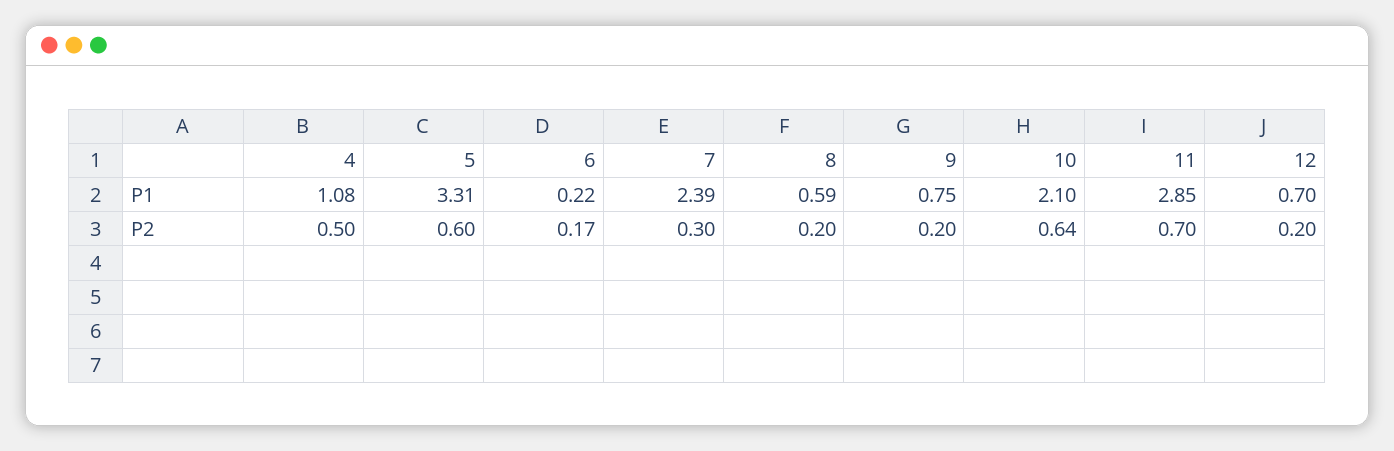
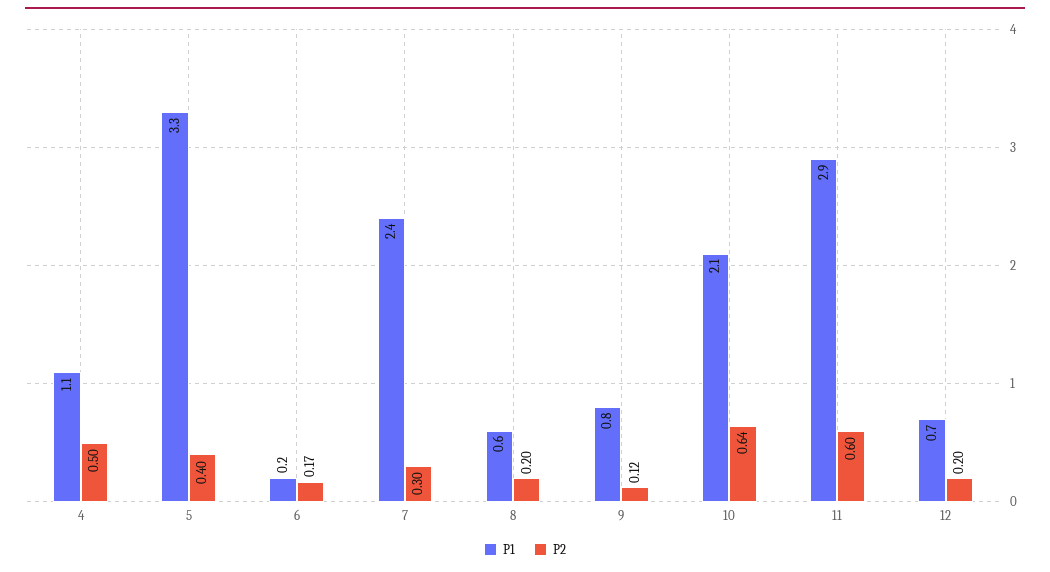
  {
    "P1": {
      "4": 1.08,
      "5": 3.31,
      "6": 0.22,
      "7": 2.39,
      "8": 0.59,
      "9": 0.75,
      "10": 2.1,
      "11": 2.85,
      "12": 0.7
    },
    "P2": {
      "4": 0.5,
-     "5": 0.6,
+     "5": 0.4,
      "6": 0.17,
      "7": 0.3,
      "8": 0.2,
-     "9": 0.2,
+     "9": 0.12,
      "10": 0.64,
-     "11": 0.7,
+     "11": 0.6,
      "12": 0.2
    }
  }

